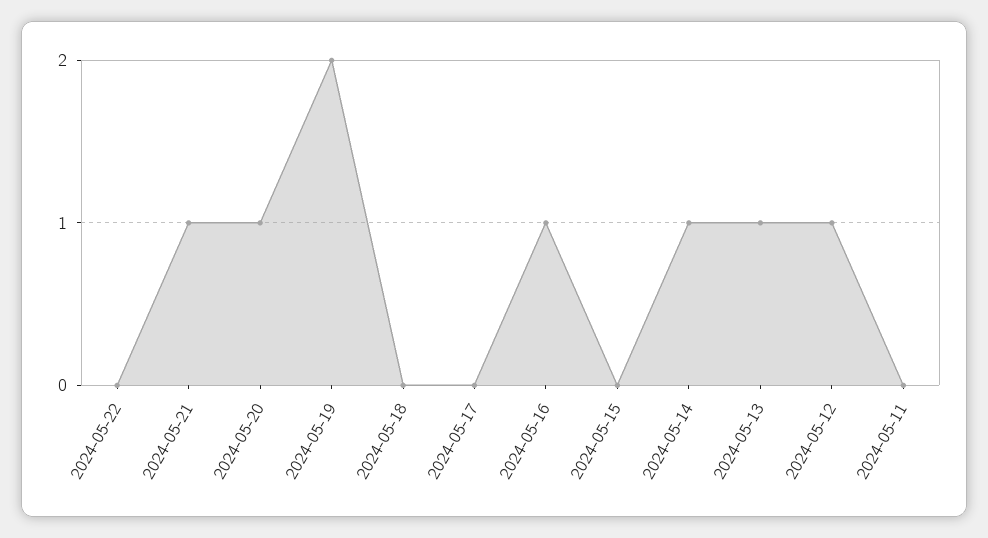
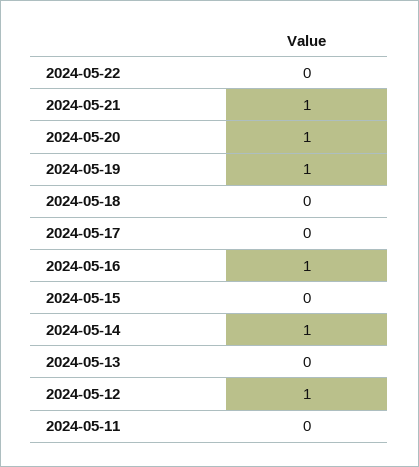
  {
    "2024-05-22": 0,
    "2024-05-21": 1,
    "2024-05-20": 1,
-   "2024-05-19": 2,
+   "2024-05-19": 1,
    "2024-05-18": 0,
    "2024-05-17": 0,
    "2024-05-16": 1,
    "2024-05-15": 0,
    "2024-05-14": 1,
-   "2024-05-13": 1,
+   "2024-05-13": 0,
    "2024-05-12": 1,
    "2024-05-11": 0
  }

